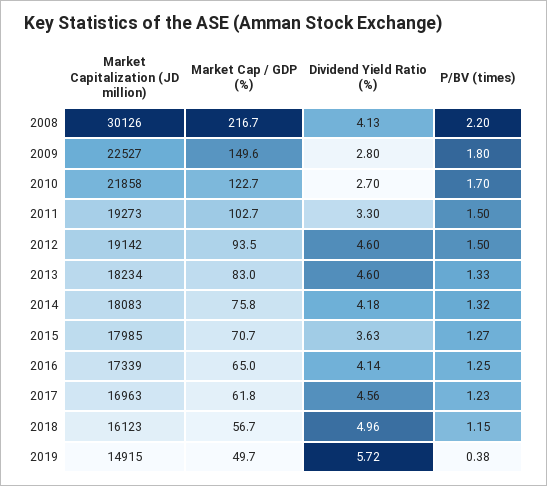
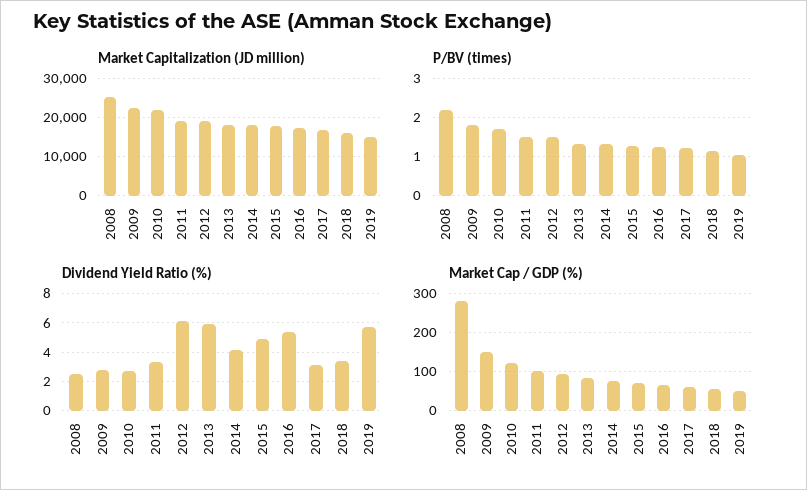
  {
    "Market Capitalization (JD million)": {
-     "2008": 30126,
+     "2008": 26000,
      "2009": 22527,
      "2010": 21858,
      "2011": 19273,
      "2012": 19142,
      "2013": 18234,
      "2014": 18083,
      "2015": 17985,
      "2016": 17339,
      "2017": 16963,
      "2018": 16123,
      "2019": 14915
    },
    "Market Cap / GDP (%)": {
-     "2008": 216.7,
+     "2008": 280,
      "2009": 149.6,
      "2010": 122.7,
      "2011": 102.7,
      "2012": 93.5,
      "2013": 83,
      "2014": 75.8,
      "2015": 70.7,
      "2016": 65,
      "2017": 61.8,
      "2018": 56.7,
      "2019": 49.7
    },
    "Dividend Yield Ratio (%)": {
-     "2008": 4.13,
+     "2008": 2.5,
      "2009": 2.8,
      "2010": 2.7,
      "2011": 3.3,
-     "2012": 4.6,
+     "2012": 6,
-     "2013": 4.6,
+     "2013": 6,
      "2014": 4.18,
-     "2015": 3.63,
+     "2015": 5,
-     "2016": 4.14,
+     "2016": 5.5,
-     "2017": 4.56,
+     "2017": 3,
-     "2018": 4.96,
+     "2018": 3.5,
      "2019": 5.72
    },
    "P/BV (times)": {
      "2008": 2.2,
      "2009": 1.8,
      "2010": 1.7,
      "2011": 1.5,
      "2012": 1.5,
      "2013": 1.33,
      "2014": 1.32,
      "2015": 1.27,
      "2016": 1.25,
      "2017": 1.23,
      "2018": 1.15,
-     "2019": 0.38
+     "2019": 1
    }
  }

